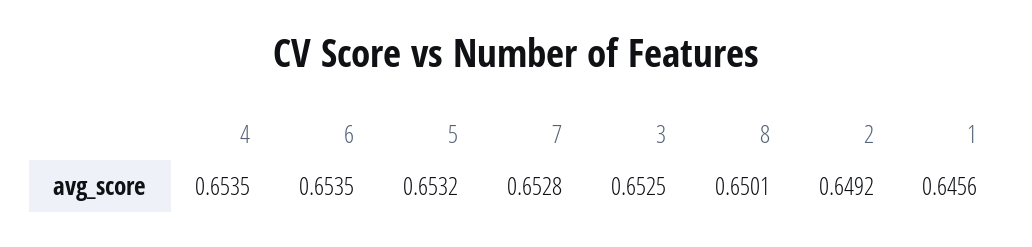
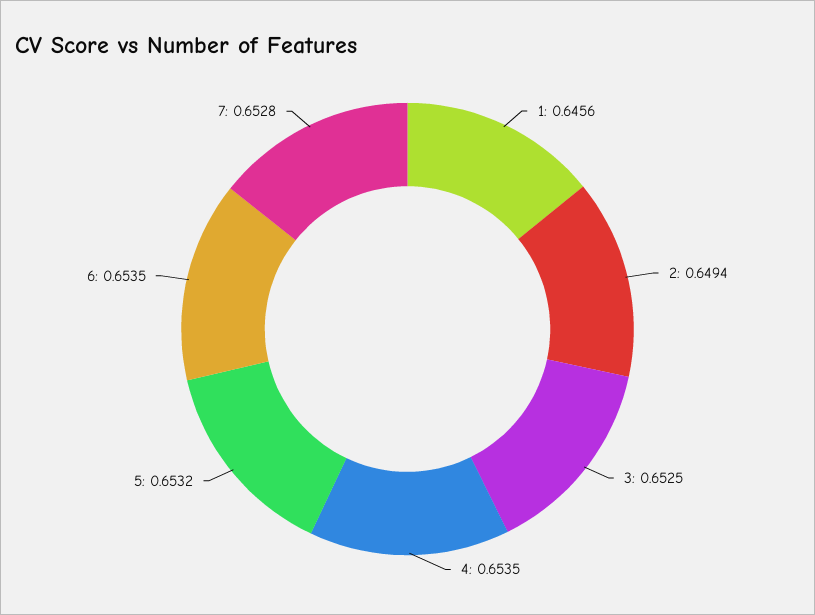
  {
    "4": 0.6535,
    "6": 0.6535,
    "5": 0.6532,
    "7": 0.6528,
    "3": 0.6525,
-   "8": 0.6501,
-   "2": 0.6492,
+   "2": 0.6494,
    "1": 0.6456
  }

